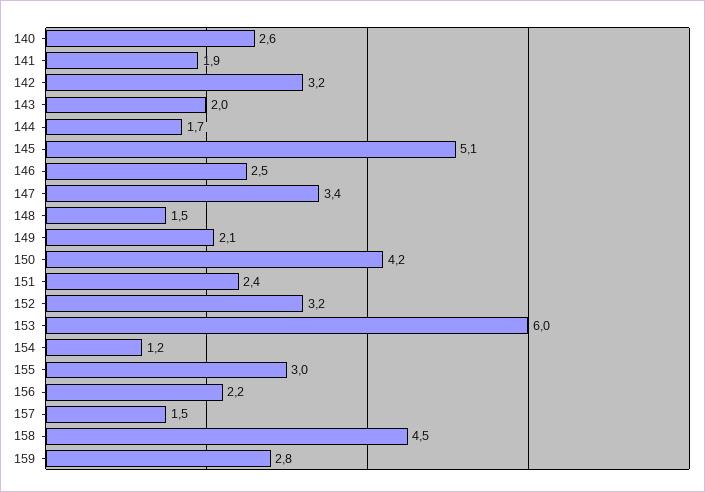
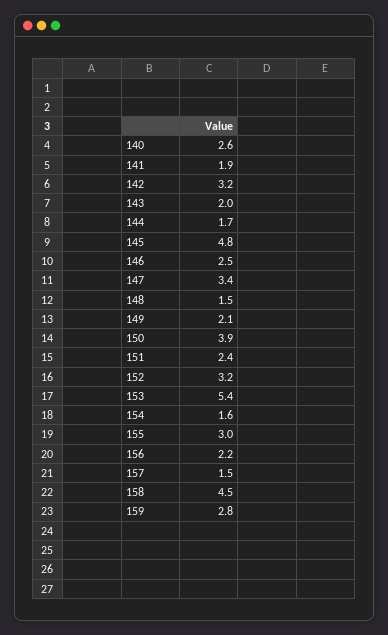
  {
    "140": 2.6,
    "141": 1.9,
    "142": 3.2,
    "143": 2,
    "144": 1.7,
-   "145": 5.1,
+   "145": 4.8,
    "146": 2.5,
    "147": 3.4,
    "148": 1.5,
    "149": 2.1,
-   "150": 4.2,
+   "150": 3.9,
    "151": 2.4,
    "152": 3.2,
-   "153": 6,
+   "153": 5.4,
-   "154": 1.2,
+   "154": 1.6,
    "155": 3,
    "156": 2.2,
    "157": 1.5,
    "158": 4.5,
    "159": 2.8
  }

